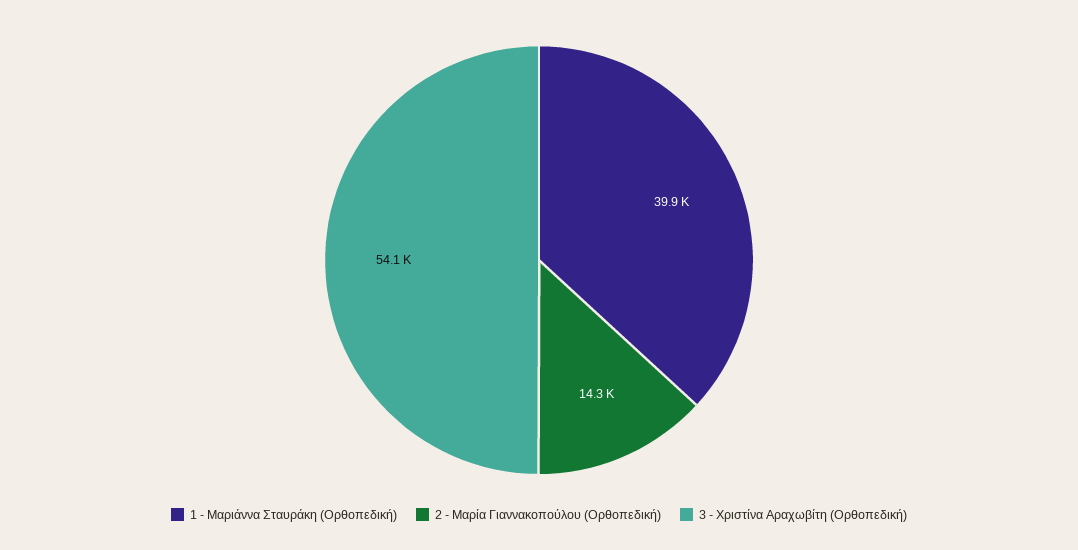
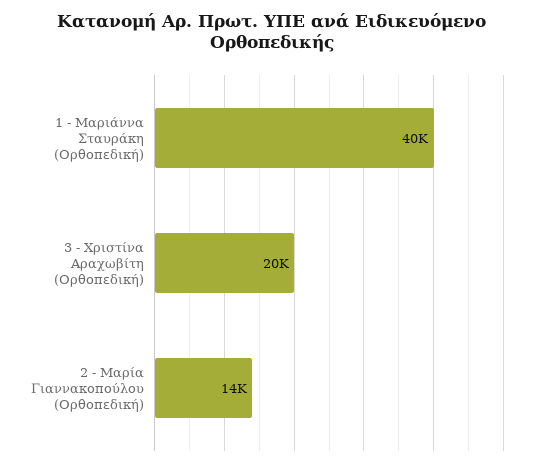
  {
    "1 - Μαριάννα Σταυράκη (Ορθοπεδική)": 39900,
    "2 - Μαρία Γιαννακοπούλου (Ορθοπεδική)": 14300,
-   "3 - Χριστίνα Αραχωβίτη (Ορθοπεδική)": 54100
+   "3 - Χριστίνα Αραχωβίτη (Ορθοπεδική)": 20000
  }

